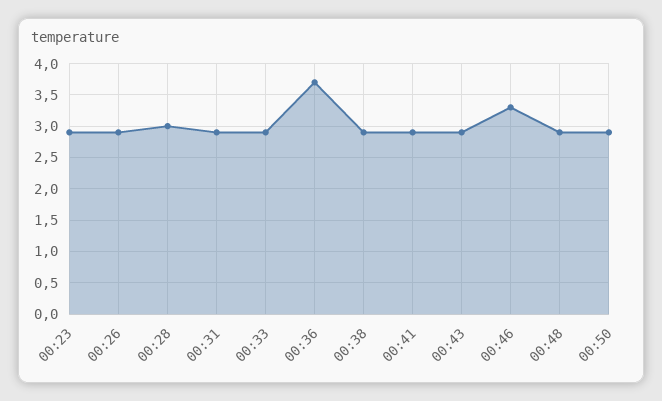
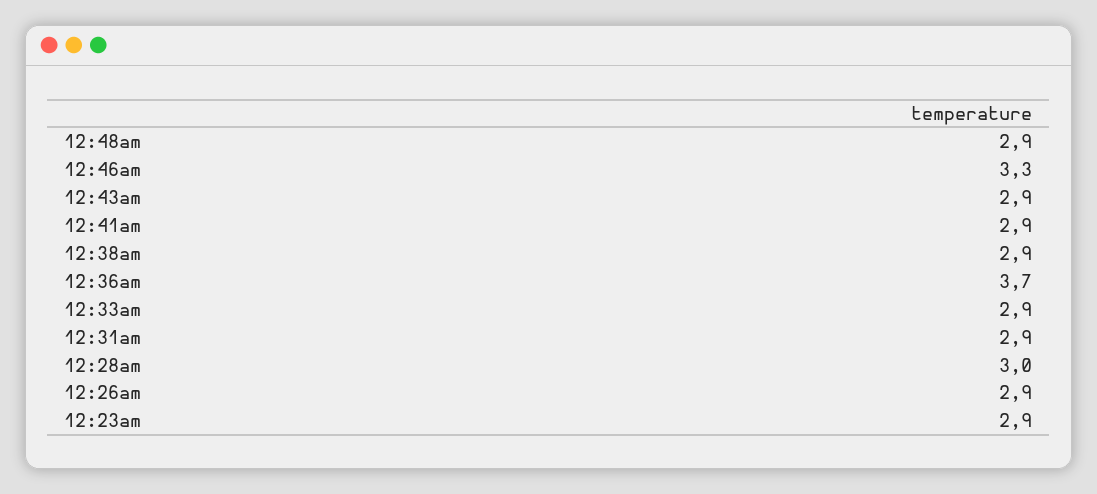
  {
    "00:23": 2.9,
    "00:26": 2.9,
    "00:28": 3,
    "00:31": 2.9,
    "00:33": 2.9,
    "00:36": 3.7,
    "00:38": 2.9,
    "00:41": 2.9,
    "00:43": 2.9,
    "00:46": 3.3,
-   "00:48": 2.9,
+   "00:48": 2.9
-   "00:50": 2.9
  }

